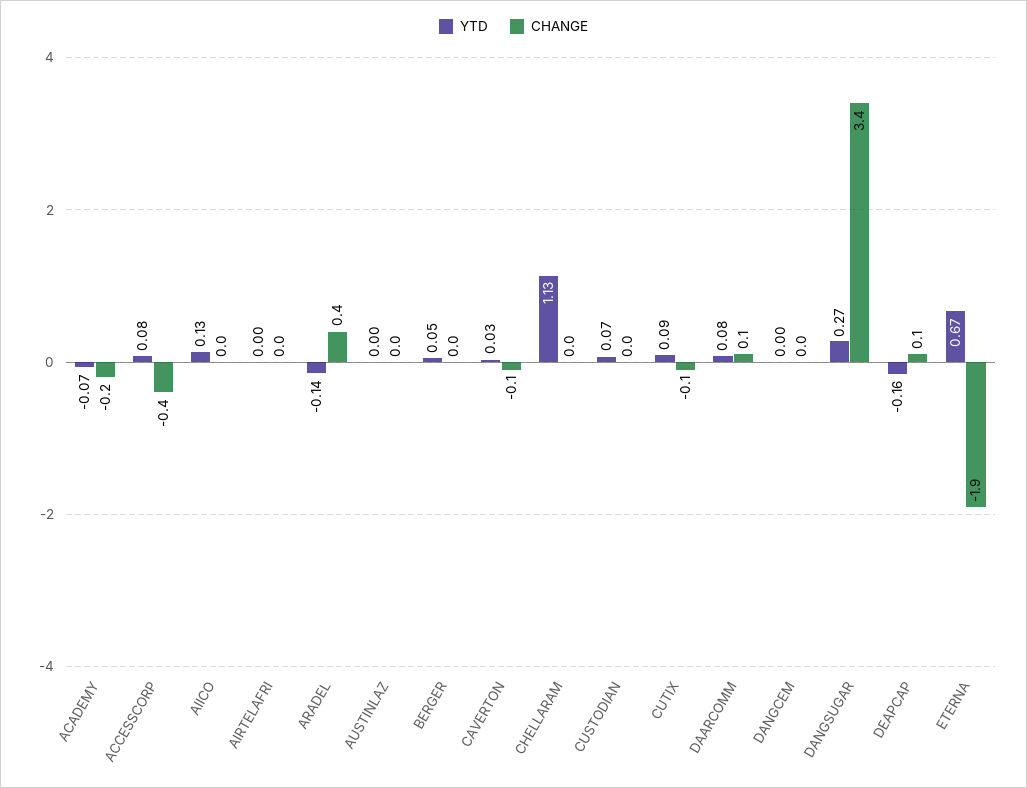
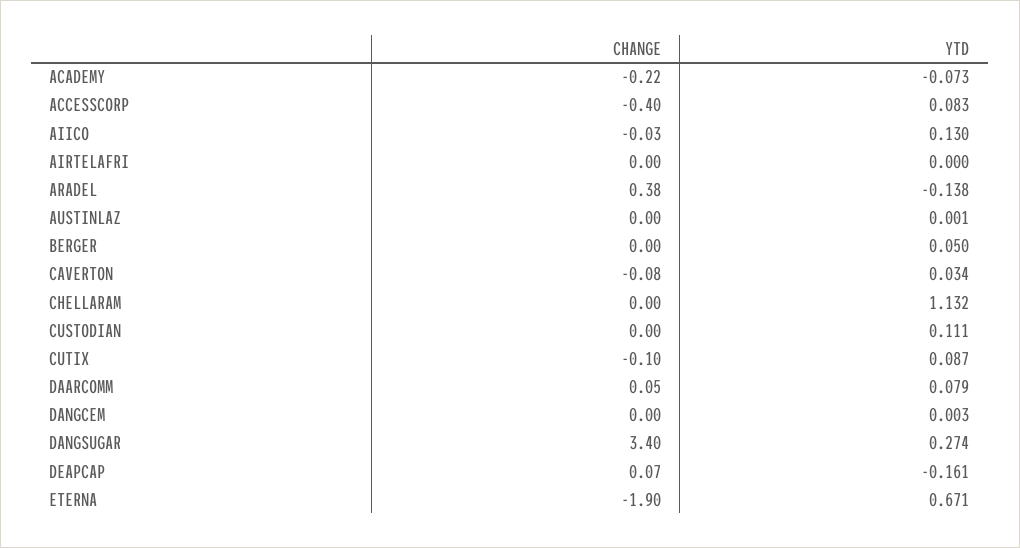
  {
    "YTD": {
      "ACADEMY": -0.073,
      "ACCESSCORP": 0.083,
      "AIICO": 0.13,
      "AIRTELAFRI": 0,
      "ARADEL": -0.138,
      "AUSTINLAZ": 0.001,
      "BERGER": 0.05,
      "CAVERTON": 0.034,
      "CHELLARAM": 1.132,
-     "CUSTODIAN": 0.07,
+     "CUSTODIAN": 0.111,
      "CUTIX": 0.087,
      "DAARCOMM": 0.079,
      "DANGCEM": 0.003,
      "DANGSUGAR": 0.274,
      "DEAPCAP": -0.161,
      "ETERNA": 0.671
    },
    "CHANGE": {
      "ACADEMY": -0.22,
      "ACCESSCORP": -0.4,
      "AIICO": -0.03,
      "AIRTELAFRI": 0,
      "ARADEL": 0.38,
      "AUSTINLAZ": 0,
      "BERGER": 0,
      "CAVERTON": -0.08,
      "CHELLARAM": 0,
      "CUSTODIAN": 0,
      "CUTIX": -0.1,
      "DAARCOMM": 0.05,
      "DANGCEM": 0,
      "DANGSUGAR": 3.4,
      "DEAPCAP": 0.07,
      "ETERNA": -1.9
    }
  }

